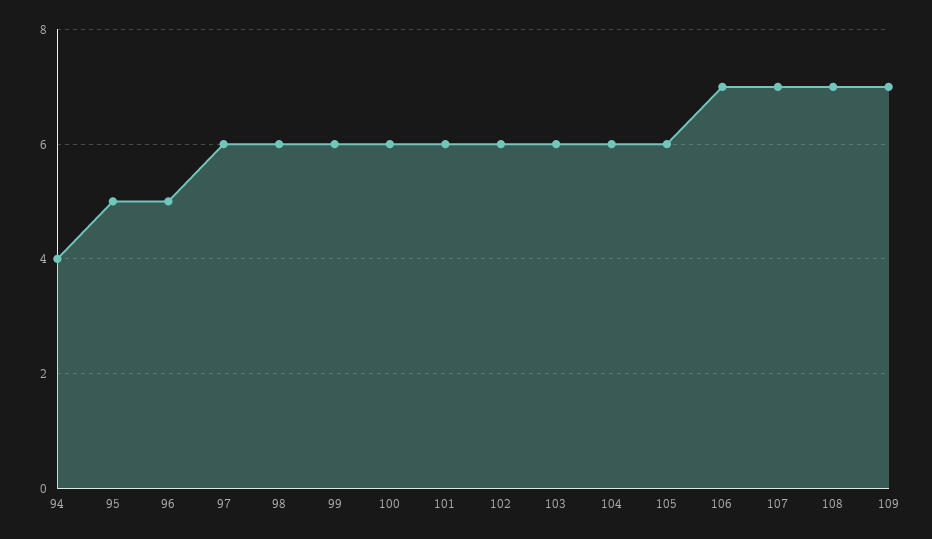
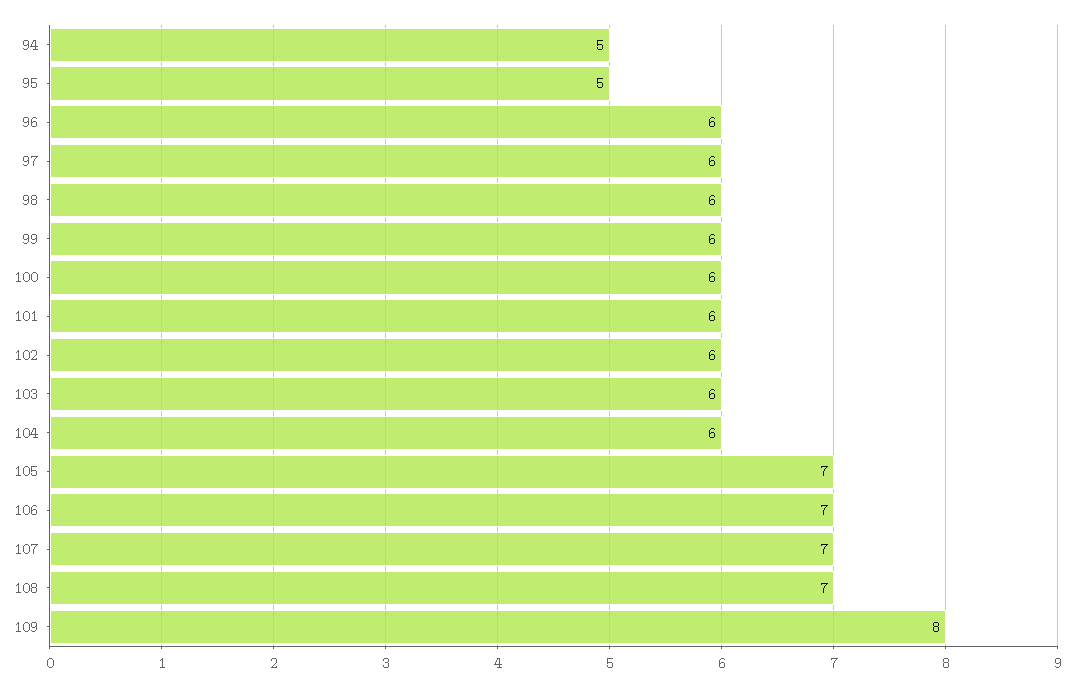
  {
-   "94": 4,
+   "94": 5,
    "95": 5,
-   "96": 5,
+   "96": 6,
    "97": 6,
    "98": 6,
    "99": 6,
    "100": 6,
    "101": 6,
    "102": 6,
    "103": 6,
    "104": 6,
-   "105": 6,
+   "105": 7,
    "106": 7,
    "107": 7,
    "108": 7,
-   "109": 7
+   "109": 8
  }

